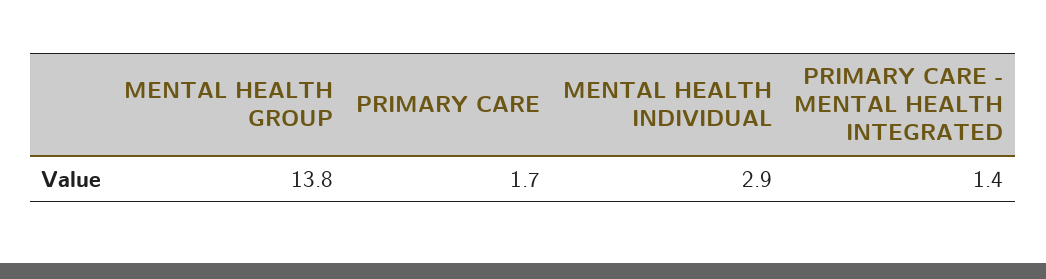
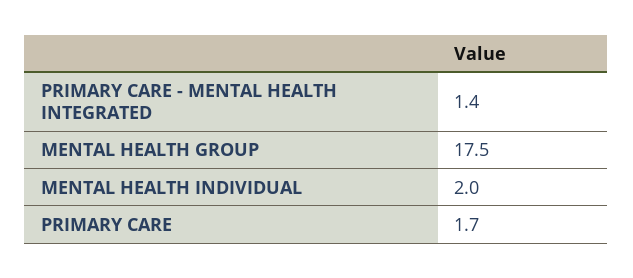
  {
-   "MENTAL HEALTH GROUP": 13.8,
+   "MENTAL HEALTH GROUP": 17.5,
    "PRIMARY CARE": 1.7,
-   "MENTAL HEALTH INDIVIDUAL": 2.9,
+   "MENTAL HEALTH INDIVIDUAL": 2,
    "PRIMARY CARE - MENTAL HEALTH INTEGRATED": 1.4
  }

